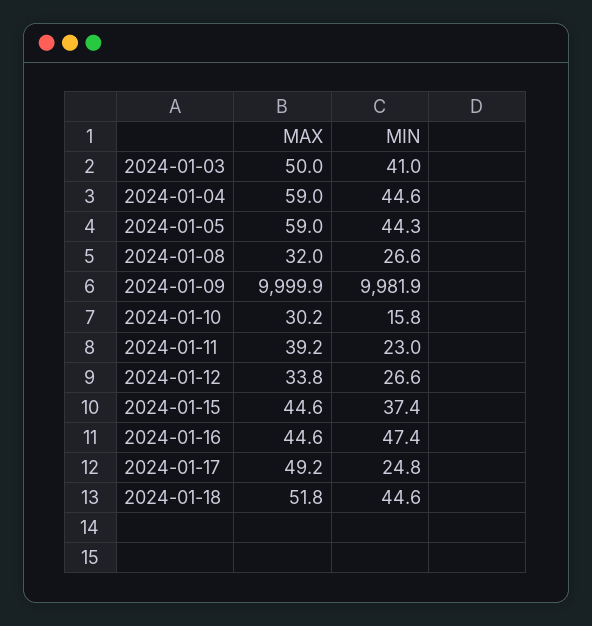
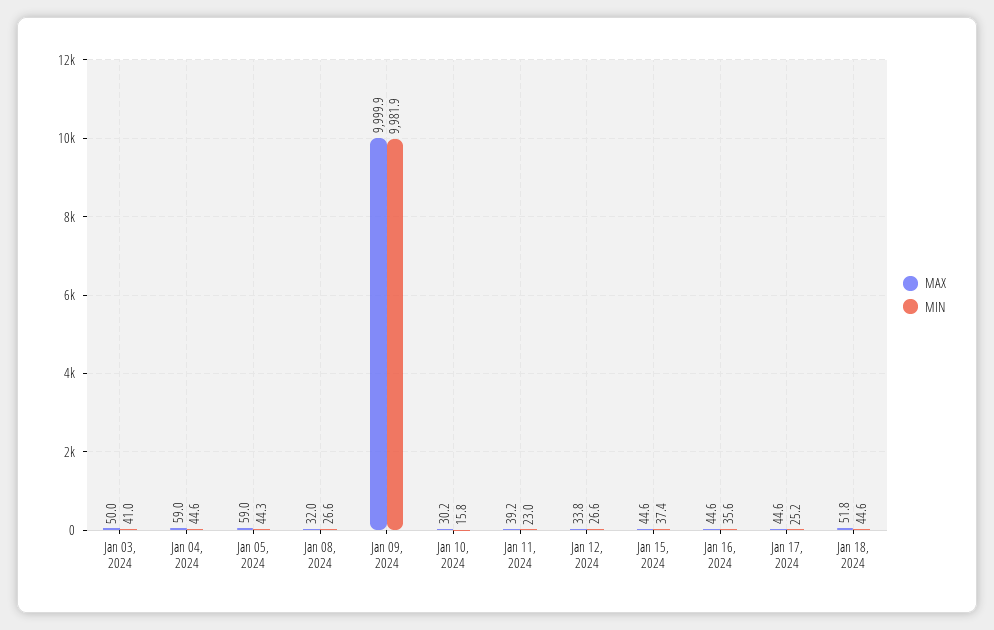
  {
    "MAX": {
      "2024-01-03": 50,
      "2024-01-04": 59,
      "2024-01-05": 59,
      "2024-01-08": 32,
      "2024-01-09": 9999.9,
      "2024-01-10": 30.2,
      "2024-01-11": 39.2,
      "2024-01-12": 33.8,
      "2024-01-15": 44.6,
      "2024-01-16": 44.6,
-     "2024-01-17": 49.2,
+     "2024-01-17": 44.6,
      "2024-01-18": 51.8
    },
    "MIN": {
      "2024-01-03": 41,
      "2024-01-04": 44.6,
      "2024-01-05": 44.3,
      "2024-01-08": 26.6,
      "2024-01-09": 9981.9,
      "2024-01-10": 15.8,
      "2024-01-11": 23,
      "2024-01-12": 26.6,
      "2024-01-15": 37.4,
-     "2024-01-16": 47.4,
+     "2024-01-16": 35.6,
-     "2024-01-17": 24.8,
+     "2024-01-17": 25.2,
      "2024-01-18": 44.6
    }
  }

